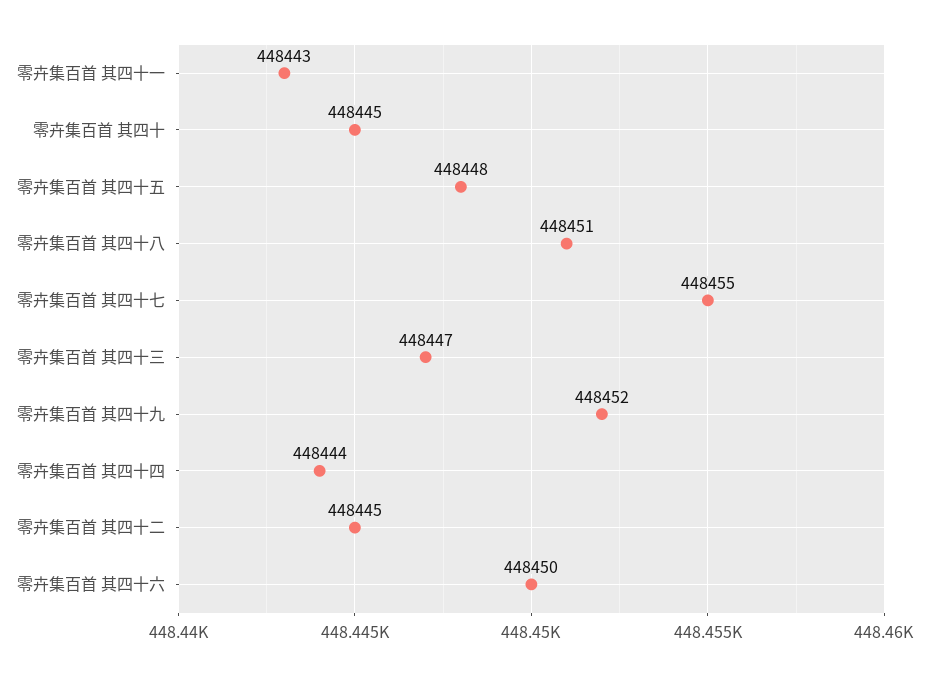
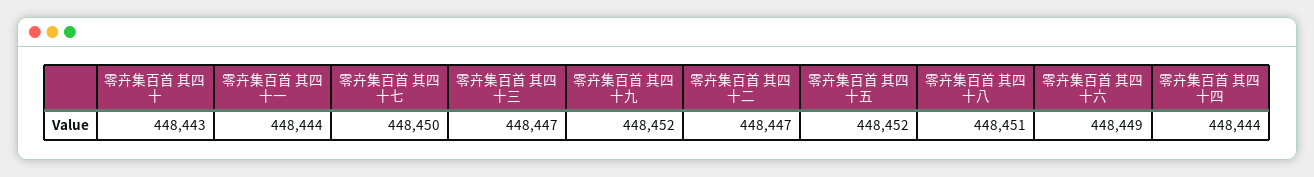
  {
-   "零卉集百首 其四十一": 448443,
+   "零卉集百首 其四十一": 448444,
-   "零卉集百首 其四十": 448445,
+   "零卉集百首 其四十": 448443,
-   "零卉集百首 其四十五": 448448,
+   "零卉集百首 其四十五": 448452,
    "零卉集百首 其四十八": 448451,
-   "零卉集百首 其四十七": 448455,
+   "零卉集百首 其四十七": 448450,
    "零卉集百首 其四十三": 448447,
    "零卉集百首 其四十九": 448452,
    "零卉集百首 其四十四": 448444,
-   "零卉集百首 其四十二": 448445,
+   "零卉集百首 其四十二": 448447,
-   "零卉集百首 其四十六": 448450
+   "零卉集百首 其四十六": 448449
  }

